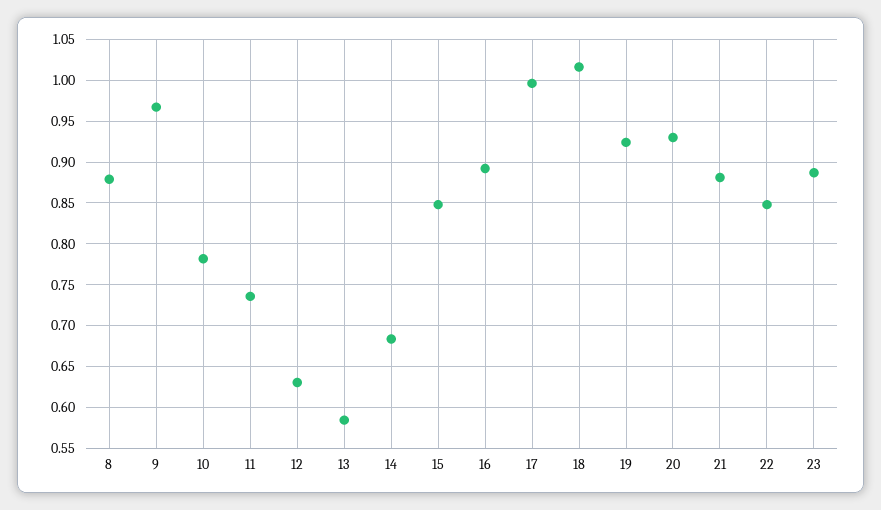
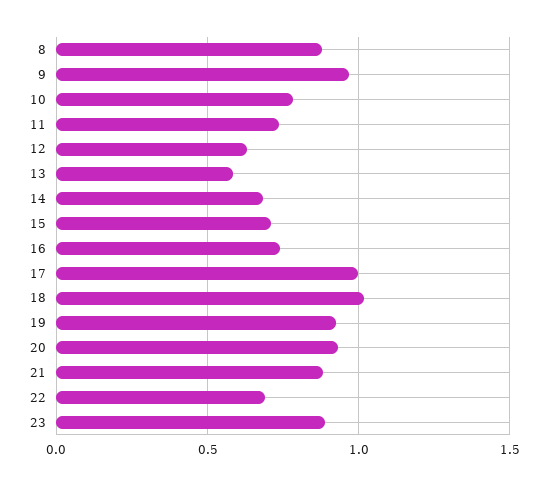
  {
    "8": 0.88,
    "9": 0.97,
    "10": 0.78,
    "11": 0.74,
    "12": 0.63,
    "13": 0.59,
    "14": 0.68,
-   "15": 0.85,
+   "15": 0.7,
-   "16": 0.89,
+   "16": 0.75,
    "17": 1,
    "18": 1.02,
    "19": 0.92,
    "20": 0.93,
    "21": 0.88,
-   "22": 0.85,
+   "22": 0.7,
    "23": 0.89
  }

